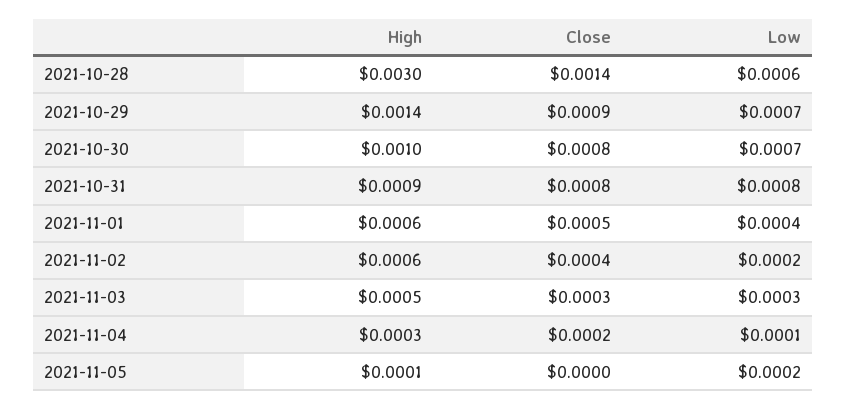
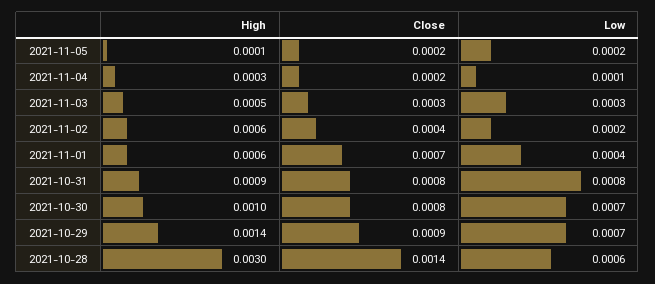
  {
    "High": {
      "2021-10-28": 0.003,
      "2021-10-29": 0.0014,
      "2021-10-30": 0.001,
      "2021-10-31": 0.0009,
      "2021-11-01": 0.0006,
      "2021-11-02": 0.0006,
      "2021-11-03": 0.0005,
      "2021-11-04": 0.0003,
      "2021-11-05": 0.0001
    },
    "Close": {
      "2021-10-28": 0.0014,
      "2021-10-29": 0.0009,
      "2021-10-30": 0.0008,
      "2021-10-31": 0.0008,
-     "2021-11-01": 0.0005,
+     "2021-11-01": 0.0007,
      "2021-11-02": 0.0004,
      "2021-11-03": 0.0003,
      "2021-11-04": 0.0002,
-     "2021-11-05": 0
+     "2021-11-05": 0.0002
    },
    "Low": {
      "2021-10-28": 0.0006,
      "2021-10-29": 0.0007,
      "2021-10-30": 0.0007,
      "2021-10-31": 0.0008,
      "2021-11-01": 0.0004,
      "2021-11-02": 0.0002,
      "2021-11-03": 0.0003,
      "2021-11-04": 0.0001,
      "2021-11-05": 0.0002
    }
  }

